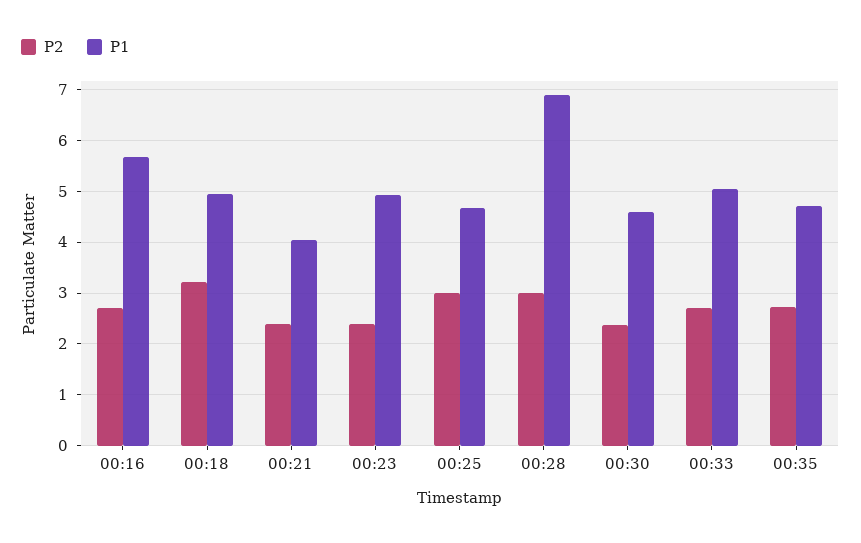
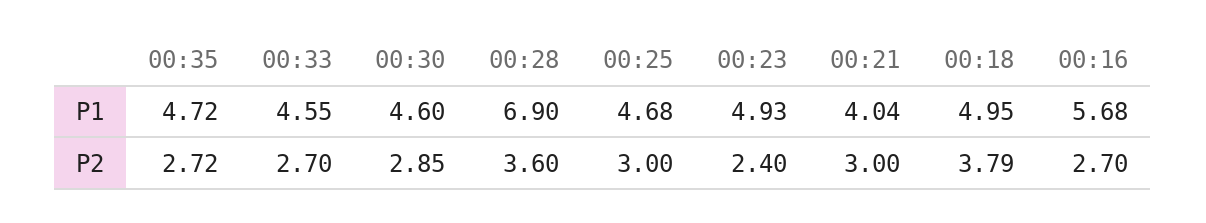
  {
    "P2": {
      "00:16": 2.7,
-     "00:18": 3.2,
+     "00:18": 3.79,
-     "00:21": 2.4,
+     "00:21": 3,
      "00:23": 2.4,
      "00:25": 3,
-     "00:28": 3,
+     "00:28": 3.6,
-     "00:30": 2.4,
+     "00:30": 2.85,
      "00:33": 2.7,
      "00:35": 2.72
    },
    "P1": {
      "00:16": 5.68,
      "00:18": 4.95,
      "00:21": 4.04,
      "00:23": 4.93,
      "00:25": 4.68,
      "00:28": 6.9,
      "00:30": 4.6,
-     "00:33": 5,
+     "00:33": 4.55,
      "00:35": 4.72
    }
  }

